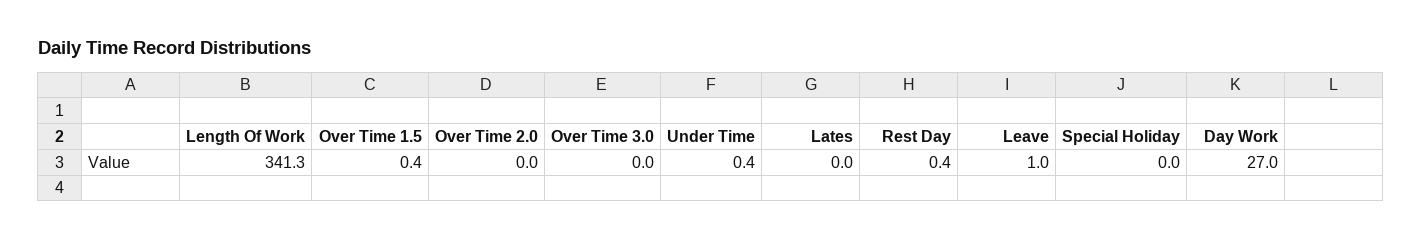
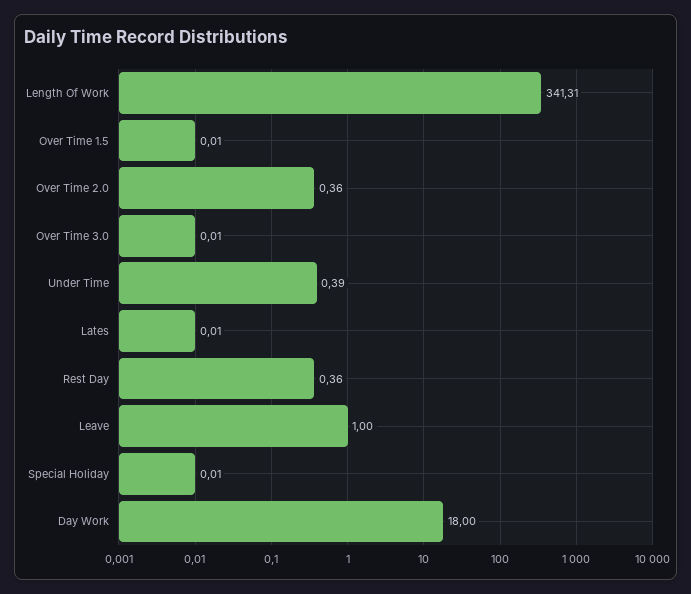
  {
    "Length Of Work": 341.31,
-   "Over Time 1.5": 0.4,
+   "Over Time 1.5": 0.01,
-   "Over Time 2.0": 0,
+   "Over Time 2.0": 0.36,
    "Over Time 3.0": 0.01,
    "Under Time": 0.39,
    "Lates": 0.01,
    "Rest Day": 0.36,
    "Leave": 1,
    "Special Holiday": 0.01,
-   "Day Work": 27
+   "Day Work": 18
  }

